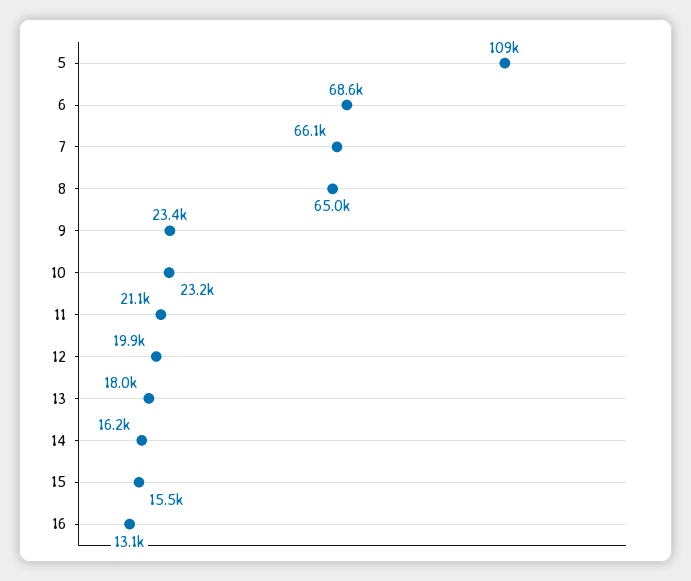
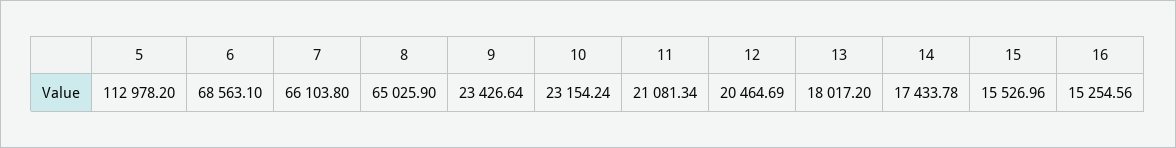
  {
-   "5": 109000,
+   "5": 112978.2,
    "6": 68563.1,
    "7": 66103.8,
    "8": 65025.9,
    "9": 23426.64,
    "10": 23154.24,
    "11": 21081.34,
-   "12": 19900,
+   "12": 20464.69,
    "13": 18017.2,
-   "14": 16200,
+   "14": 17433.78,
    "15": 15526.96,
-   "16": 13100
+   "16": 15254.56
  }

